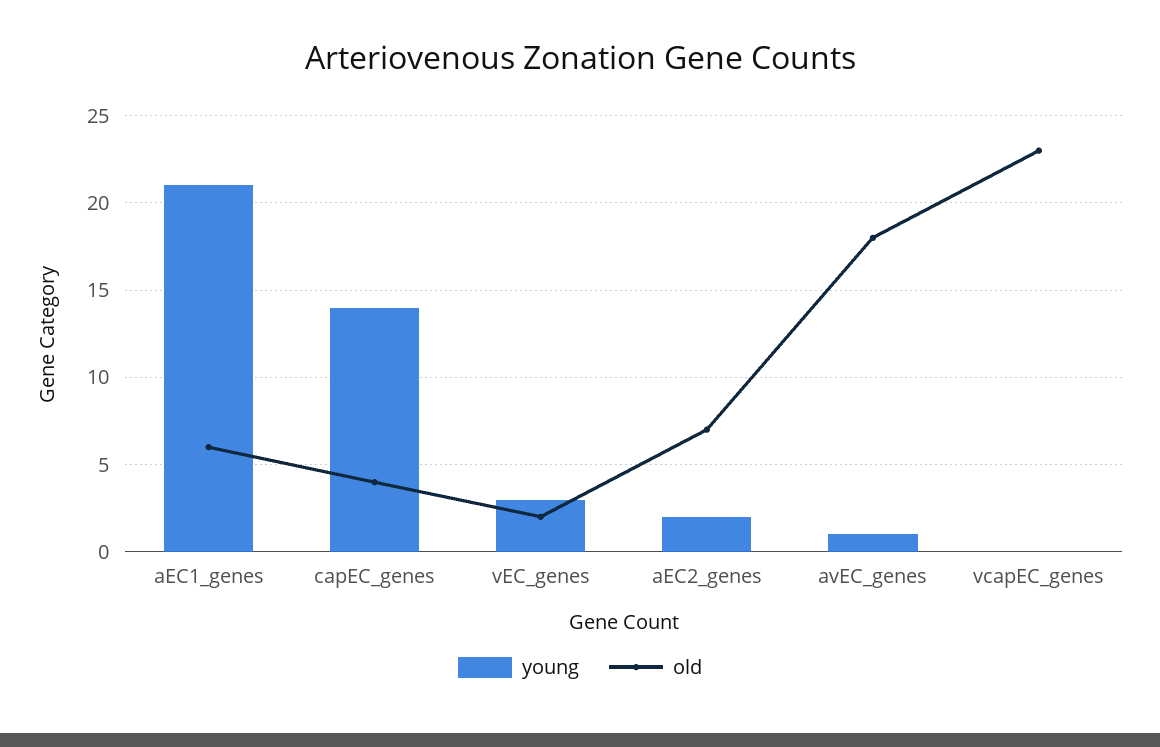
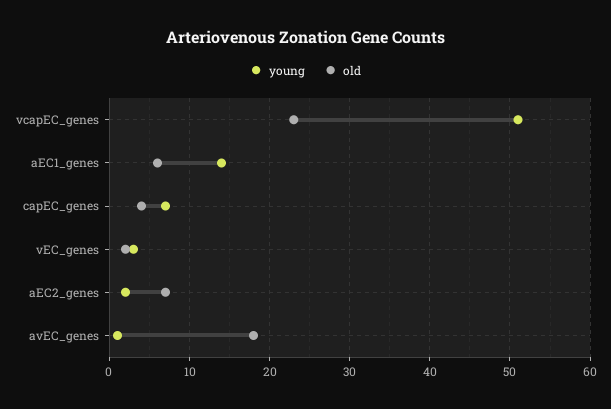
  {
    "young": {
-     "aEC1_genes": 21,
+     "aEC1_genes": 14,
-     "capEC_genes": 14,
+     "capEC_genes": 7,
      "vEC_genes": 3,
      "aEC2_genes": 2,
      "avEC_genes": 1,
-     "vcapEC_genes": 0
+     "vcapEC_genes": 51
    },
    "old": {
      "aEC1_genes": 6,
      "capEC_genes": 4,
      "vEC_genes": 2,
      "aEC2_genes": 7,
      "avEC_genes": 18,
      "vcapEC_genes": 23
    }
  }

